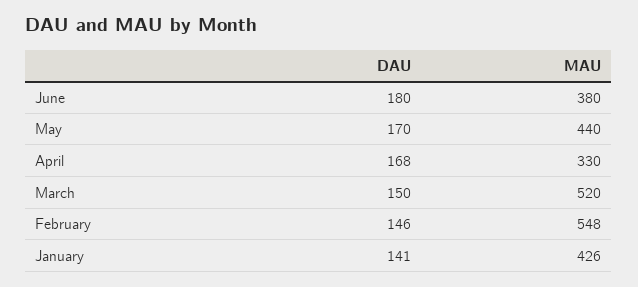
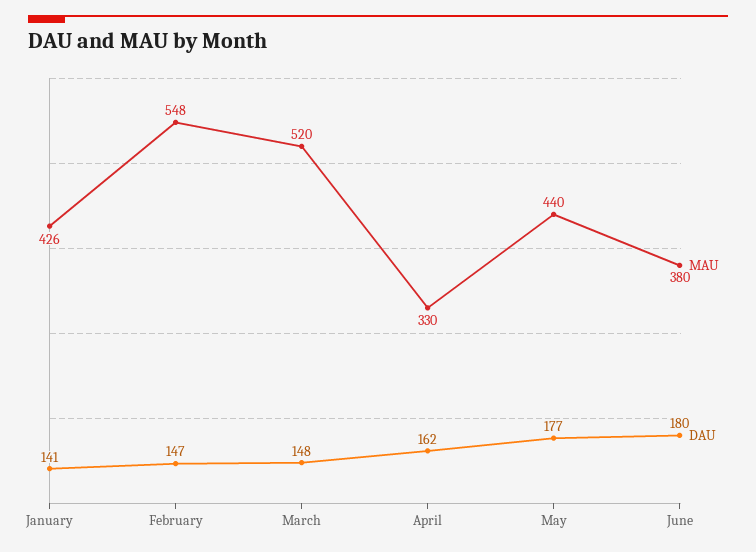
  {
    "DAU": {
      "June": 180,
-     "May": 170,
+     "May": 177,
-     "April": 168,
+     "April": 162,
-     "March": 150,
+     "March": 148,
-     "February": 146,
+     "February": 147,
      "January": 141
    },
    "MAU": {
      "June": 380,
      "May": 440,
      "April": 330,
      "March": 520,
      "February": 548,
      "January": 426
    }
  }

